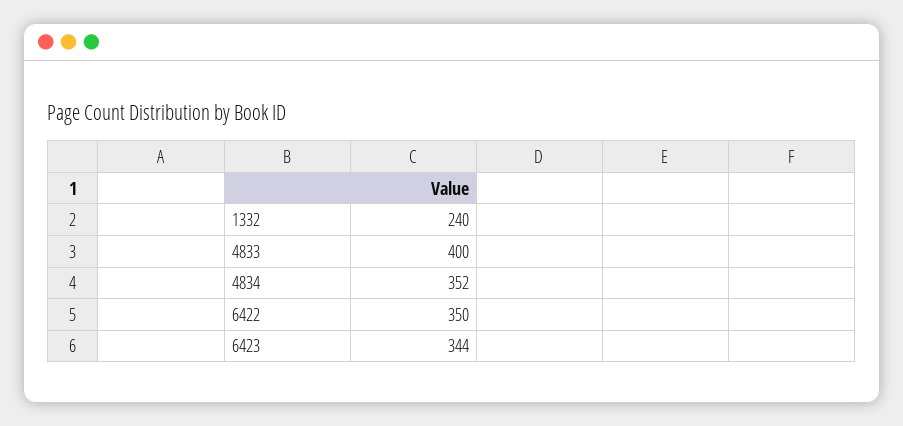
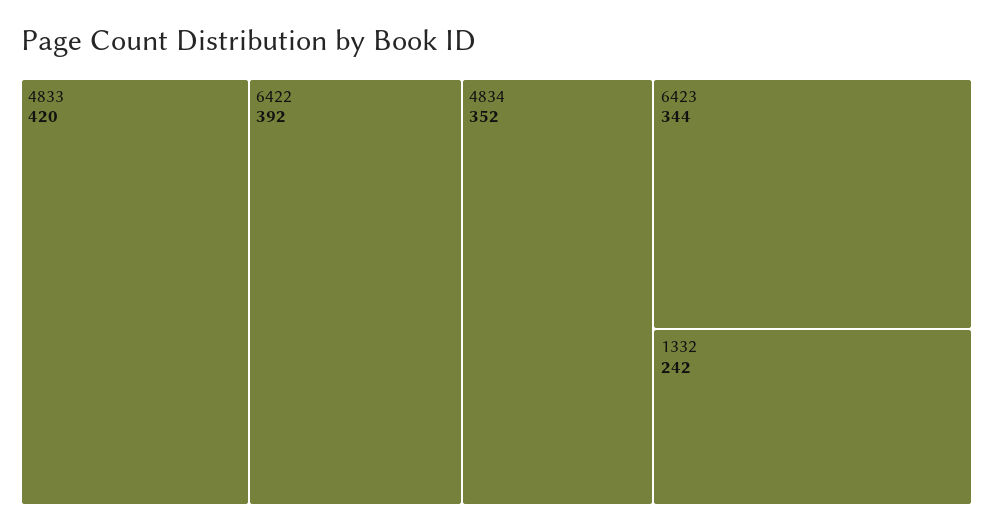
  {
-   "1332": 240,
+   "1332": 242,
-   "4833": 400,
+   "4833": 420,
    "4834": 352,
-   "6422": 350,
+   "6422": 392,
    "6423": 344
  }

